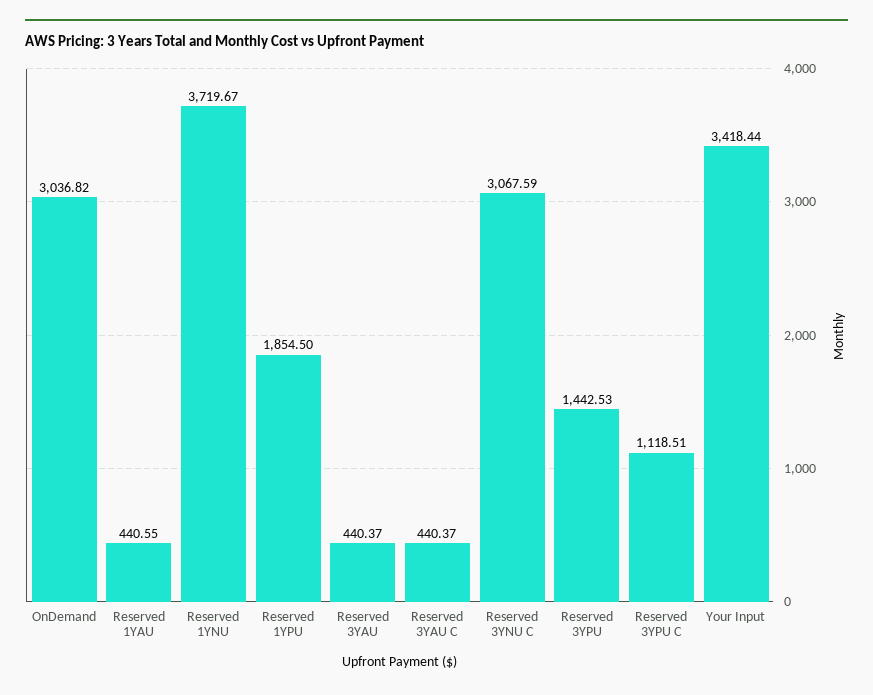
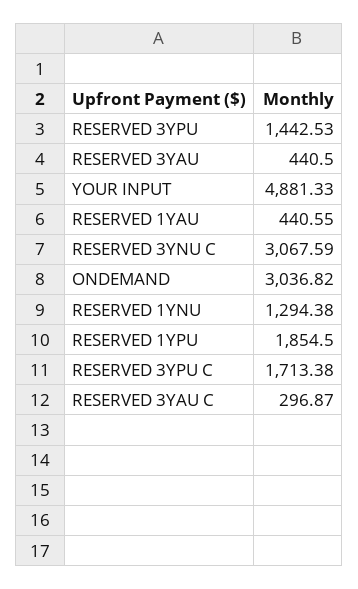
  {
    "OnDemand": 3036.82,
    "Reserved 1YAU": 440.55,
-   "Reserved 1YNU": 3719.67,
+   "Reserved 1YNU": 1294.38,
    "Reserved 1YPU": 1854.5,
-   "Reserved 3YAU": 440.37,
+   "Reserved 3YAU": 440.5,
-   "Reserved 3YAU C": 440.37,
+   "Reserved 3YAU C": 296.87,
    "Reserved 3YNU C": 3067.59,
    "Reserved 3YPU": 1442.53,
-   "Reserved 3YPU C": 1118.51,
+   "Reserved 3YPU C": 1713.38,
-   "Your Input": 3418.44
+   "Your Input": 4881.33
  }

